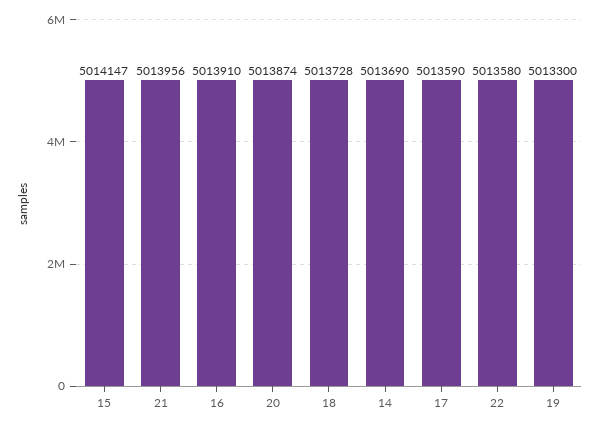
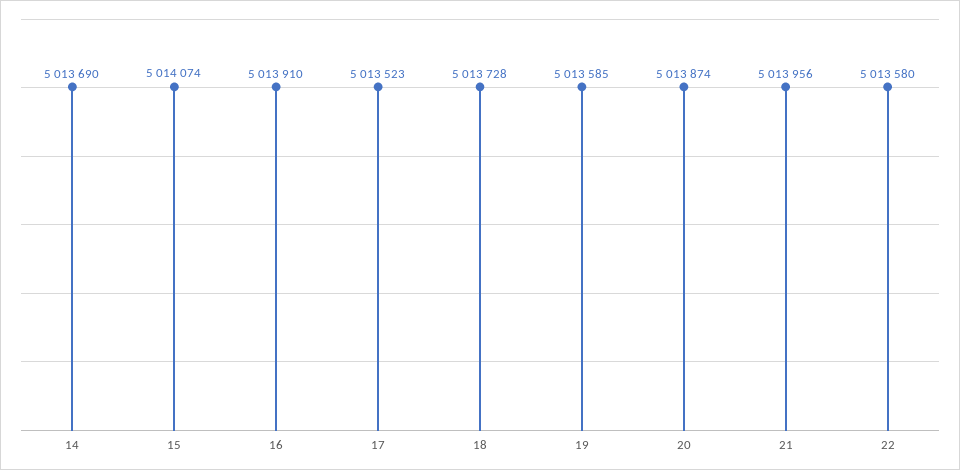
  {
-   "15": 5014147,
+   "15": 5014074,
    "21": 5013956,
    "16": 5013910,
    "20": 5013874,
    "18": 5013728,
    "14": 5013690,
-   "17": 5013590,
+   "17": 5013523,
    "22": 5013580,
-   "19": 5013300
+   "19": 5013585
  }

